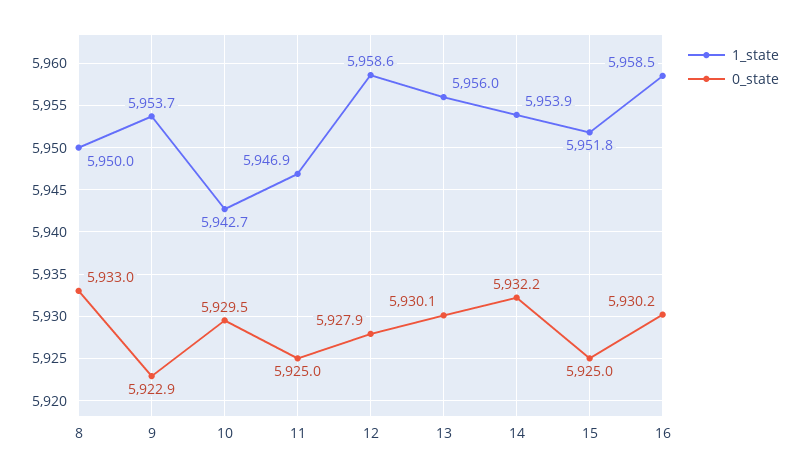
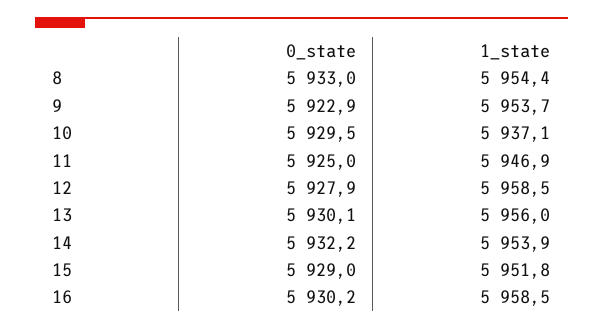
  {
    "1_state": {
-     "8": 5950,
+     "8": 5954.4,
      "9": 5953.7,
-     "10": 5942.7,
+     "10": 5937.1,
      "11": 5946.9,
-     "12": 5958.6,
+     "12": 5958.5,
      "13": 5956,
      "14": 5953.9,
      "15": 5951.8,
      "16": 5958.5
    },
    "0_state": {
      "8": 5933,
      "9": 5922.9,
      "10": 5929.5,
      "11": 5925,
      "12": 5927.9,
      "13": 5930.1,
      "14": 5932.2,
-     "15": 5925,
+     "15": 5929,
      "16": 5930.2
    }
  }

